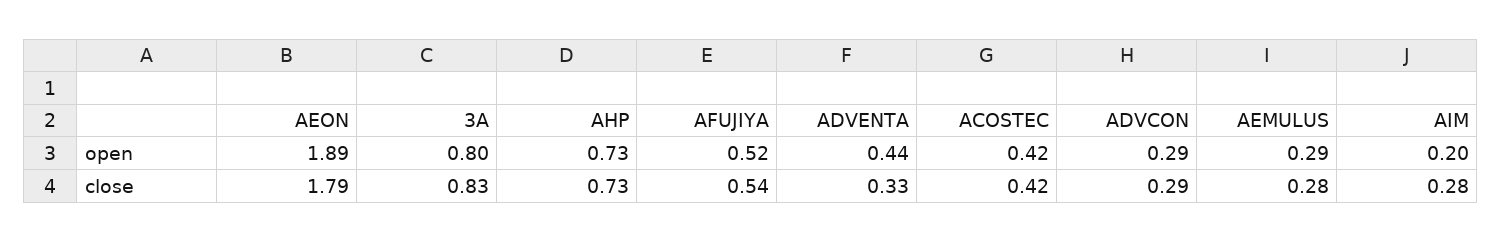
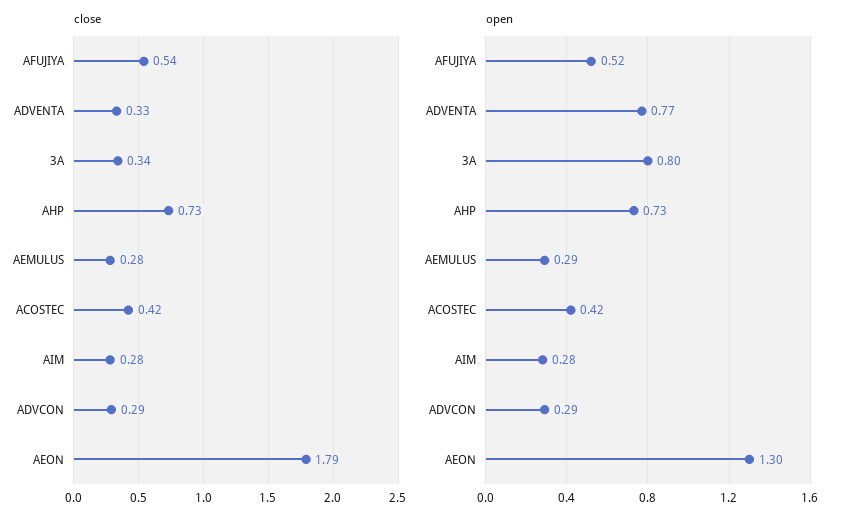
  {
    "open": {
-     "AEON": 1.89,
+     "AEON": 1.3,
      "3A": 0.8,
      "AHP": 0.73,
      "AFUJIYA": 0.52,
-     "ADVENTA": 0.44,
+     "ADVENTA": 0.77,
      "ACOSTEC": 0.42,
      "ADVCON": 0.29,
      "AEMULUS": 0.29,
-     "AIM": 0.2
+     "AIM": 0.28
    },
    "close": {
      "AEON": 1.79,
-     "3A": 0.83,
+     "3A": 0.34,
      "AHP": 0.73,
      "AFUJIYA": 0.54,
      "ADVENTA": 0.33,
      "ACOSTEC": 0.42,
      "ADVCON": 0.29,
      "AEMULUS": 0.28,
      "AIM": 0.28
    }
  }

